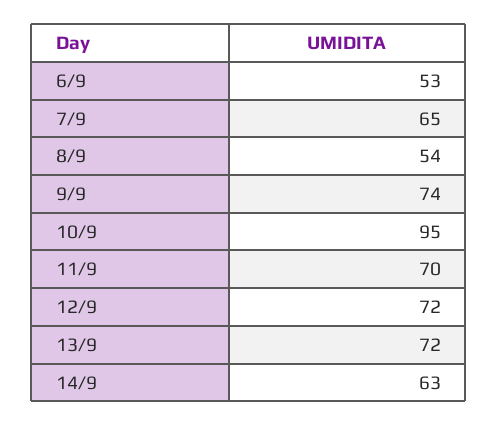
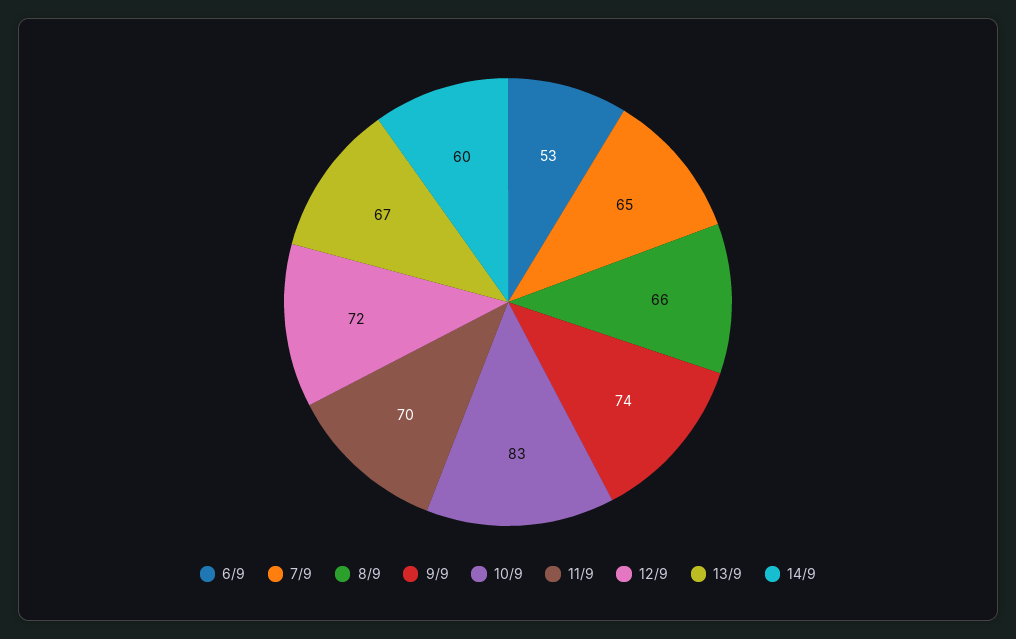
  {
    "6/9": 53,
    "7/9": 65,
-   "8/9": 54,
+   "8/9": 66,
    "9/9": 74,
-   "10/9": 95,
+   "10/9": 83,
    "11/9": 70,
    "12/9": 72,
-   "13/9": 72,
+   "13/9": 67,
-   "14/9": 63
+   "14/9": 60
  }

